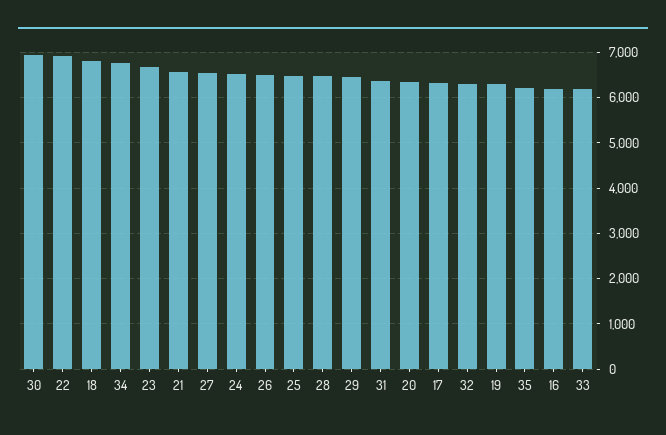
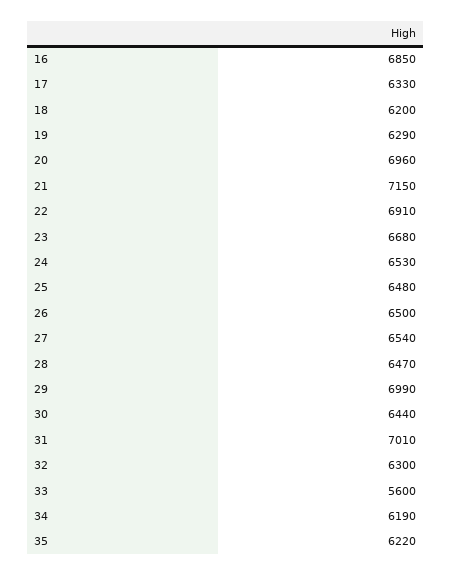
  {
-   "30": 7000,
+   "30": 6440,
    "22": 6910,
-   "18": 6800,
+   "18": 6200,
-   "34": 6800,
+   "34": 6190,
    "23": 6680,
-   "21": 6600,
+   "21": 7150,
    "27": 6540,
    "24": 6530,
    "26": 6500,
    "25": 6480,
    "28": 6470,
-   "29": 6400,
+   "29": 6990,
-   "31": 6400,
+   "31": 7010,
-   "20": 6400,
+   "20": 6960,
    "17": 6330,
    "32": 6300,
    "19": 6290,
    "35": 6220,
-   "16": 6200,
+   "16": 6850,
-   "33": 6200
+   "33": 5600
  }

